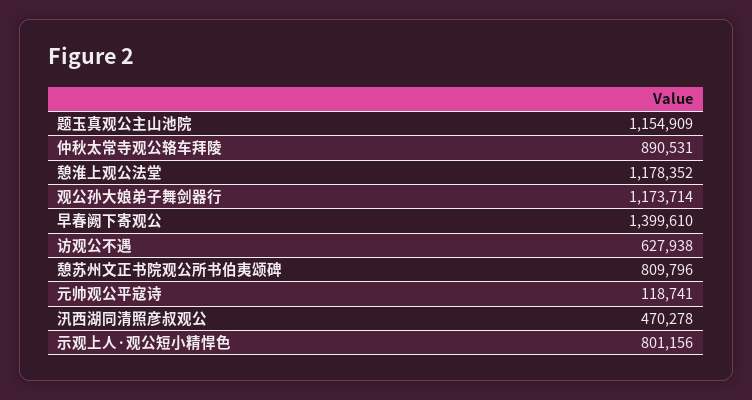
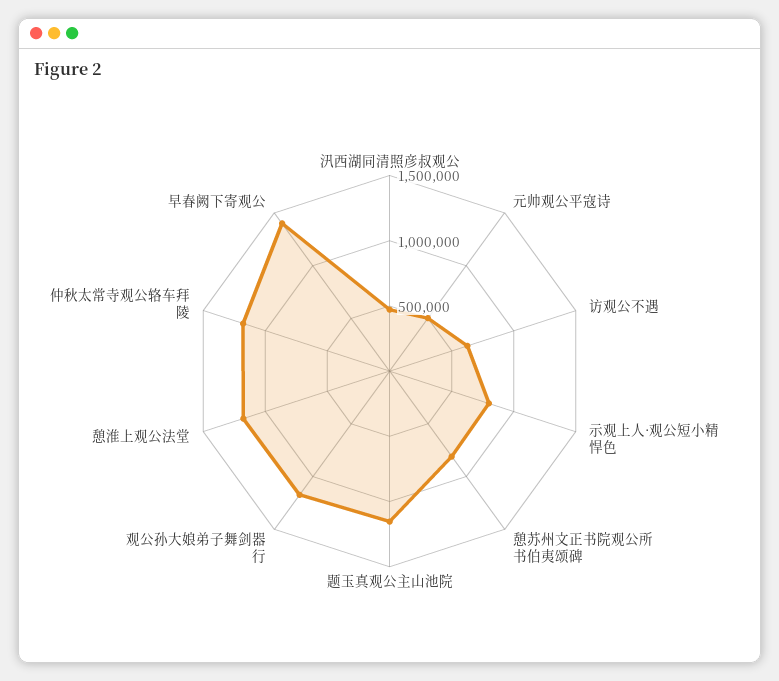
  {
    "题玉真观公主山池院": 1154909,
-   "仲秋太常寺观公辂车拜陵": 890531,
+   "仲秋太常寺观公辂车拜陵": 1200000,
    "憩淮上观公法堂": 1178352,
    "观公孙大娘弟子舞剑器行": 1173714,
    "早春阙下寄观公": 1399610,
    "访观公不遇": 627938,
    "憩苏州文正书院观公所书伯夷颂碑": 809796,
-   "元帅观公平寇诗": 118741,
+   "元帅观公平寇诗": 500000,
    "汛西湖同清照彦叔观公": 470278,
    "示观上人·观公短小精悍色": 801156
  }

